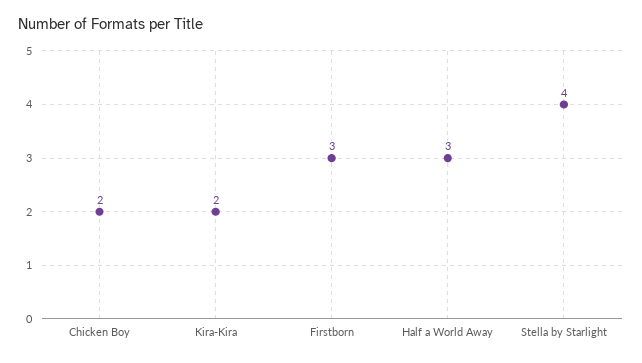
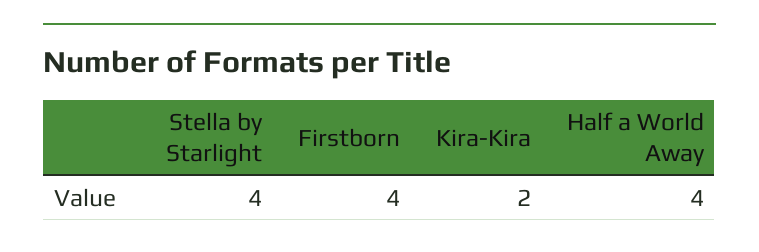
  {
-   "Chicken Boy": 2,
    "Kira-Kira": 2,
-   "Firstborn": 3,
+   "Firstborn": 4,
-   "Half a World Away": 3,
+   "Half a World Away": 4,
    "Stella by Starlight": 4
  }

